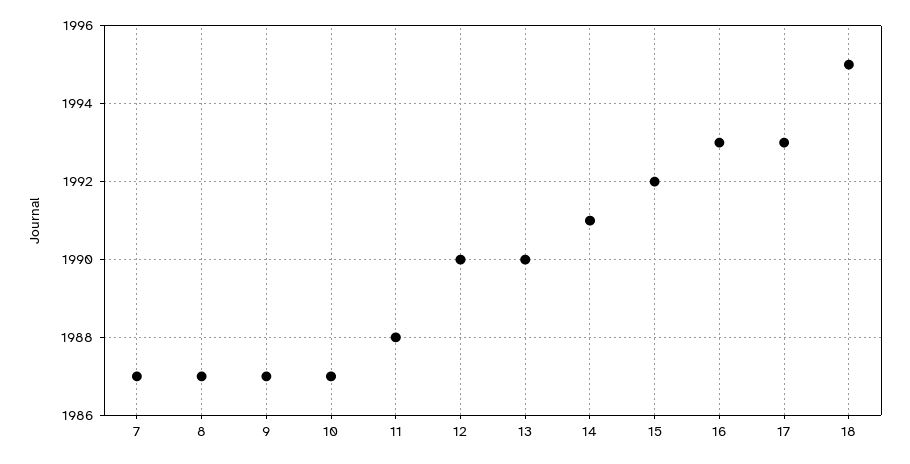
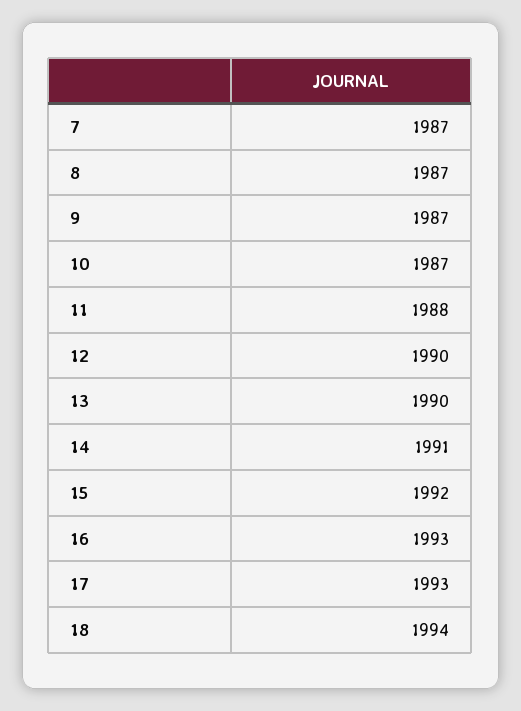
  {
    "7": 1987,
    "8": 1987,
    "9": 1987,
    "10": 1987,
    "11": 1988,
    "12": 1990,
    "13": 1990,
    "14": 1991,
    "15": 1992,
    "16": 1993,
    "17": 1993,
-   "18": 1995
+   "18": 1994
  }

